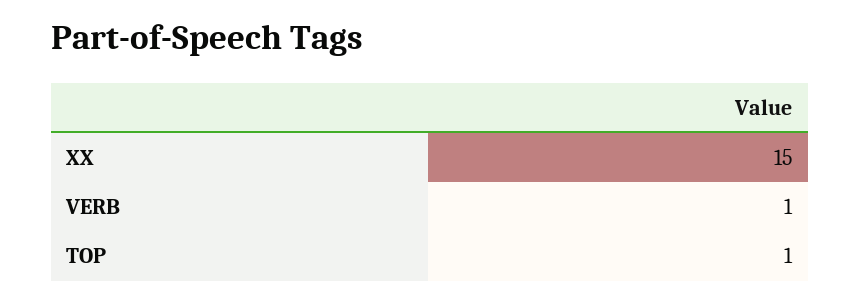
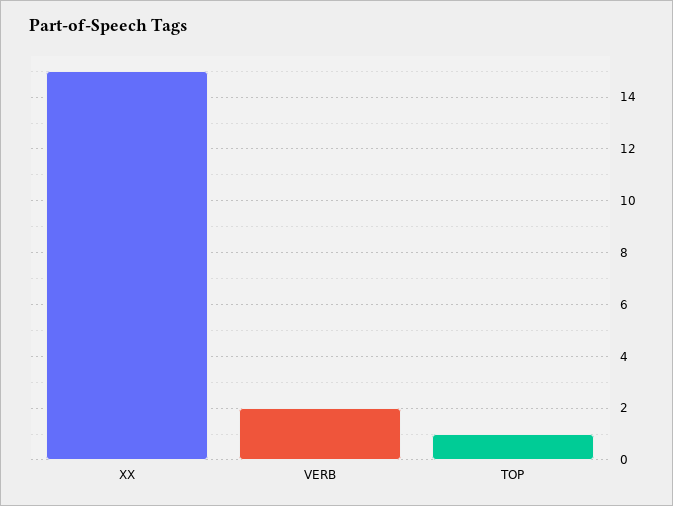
  {
    "XX": 15,
-   "VERB": 1,
+   "VERB": 2,
    "TOP": 1
  }

